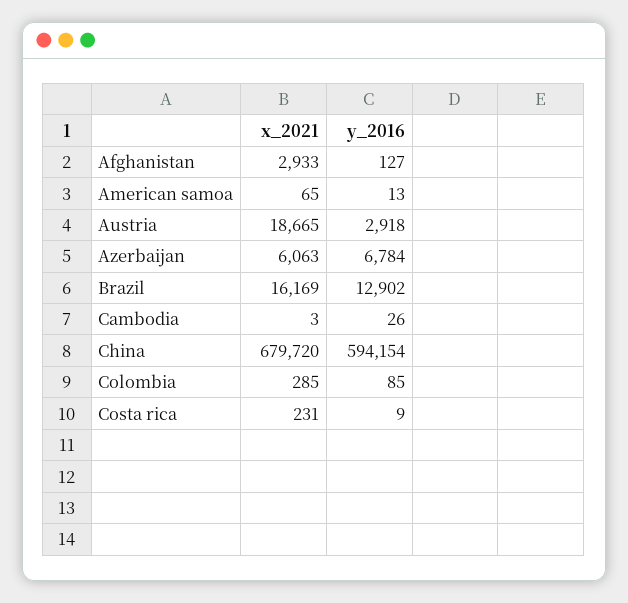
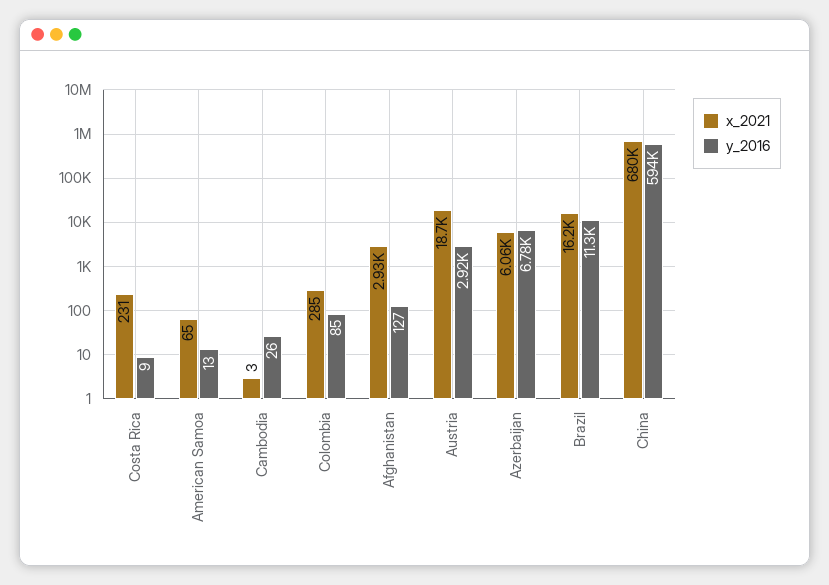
  {
    "x_2021": {
      "Afghanistan": 2933,
      "American samoa": 65,
      "Austria": 18665,
      "Azerbaijan": 6063,
      "Brazil": 16169,
      "Cambodia": 3,
      "China": 679720,
      "Colombia": 285,
      "Costa rica": 231
    },
    "y_2016": {
      "Afghanistan": 127,
      "American samoa": 13,
      "Austria": 2918,
      "Azerbaijan": 6784,
-     "Brazil": 12902,
+     "Brazil": 11300,
      "Cambodia": 26,
      "China": 594154,
      "Colombia": 85,
      "Costa rica": 9
    }
  }

